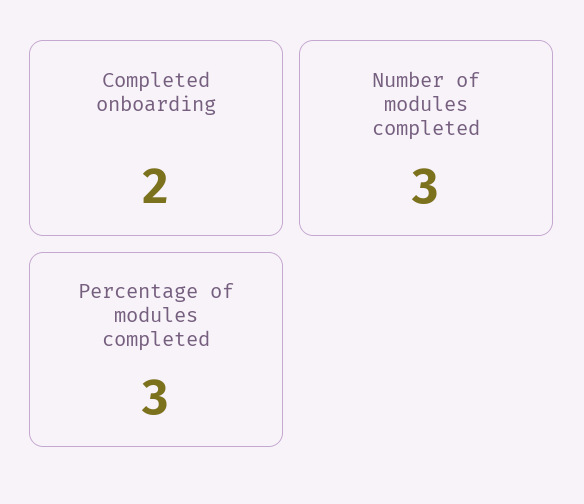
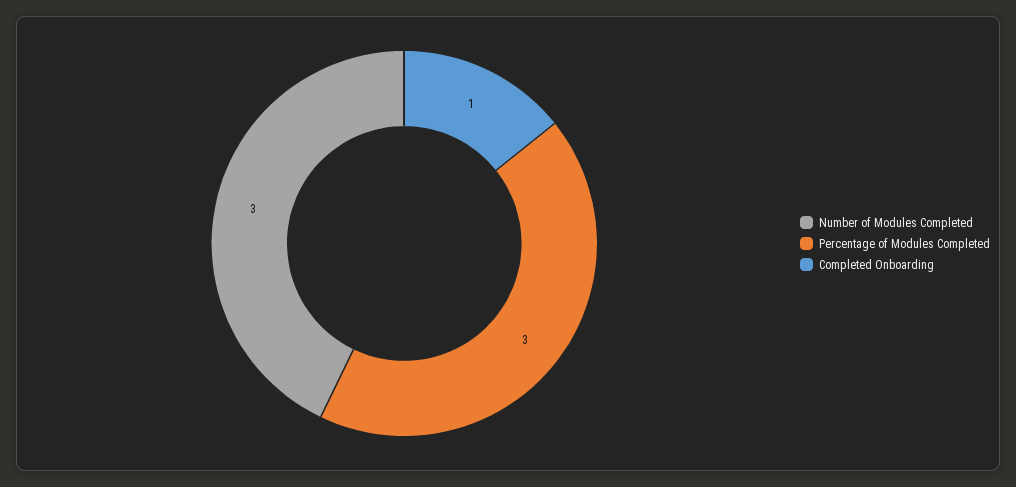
  {
-   "Completed onboarding": 2,
+   "Completed onboarding": 1,
    "Number of modules completed": 3,
    "Percentage of modules completed": 3
  }

